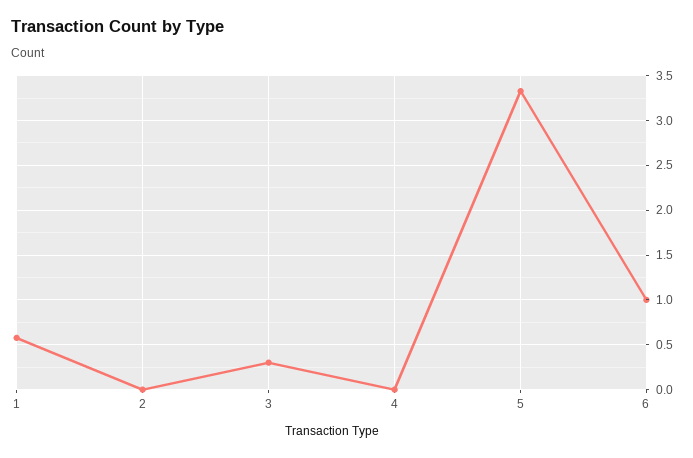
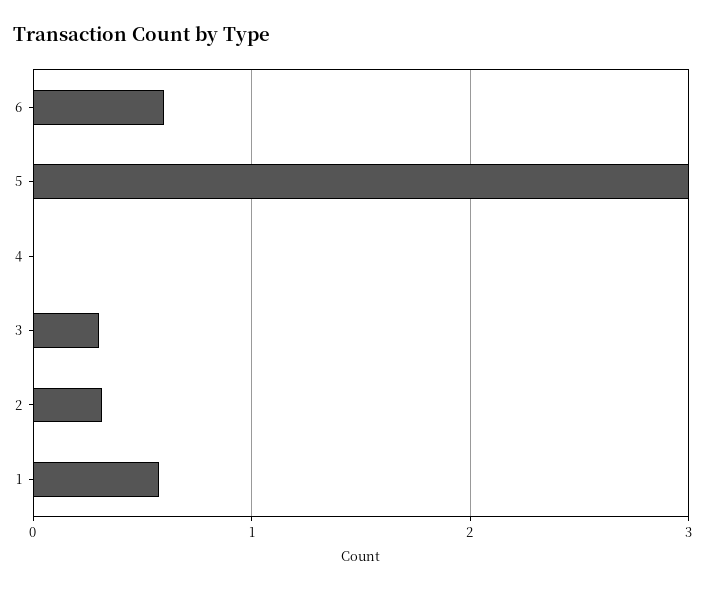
  {
    "1": 0.6,
-   "2": 0,
+   "2": 0.3,
    "3": 0.3,
    "4": 0,
-   "5": 3.3,
+   "5": 3,
-   "6": 1
+   "6": 0.6
  }

